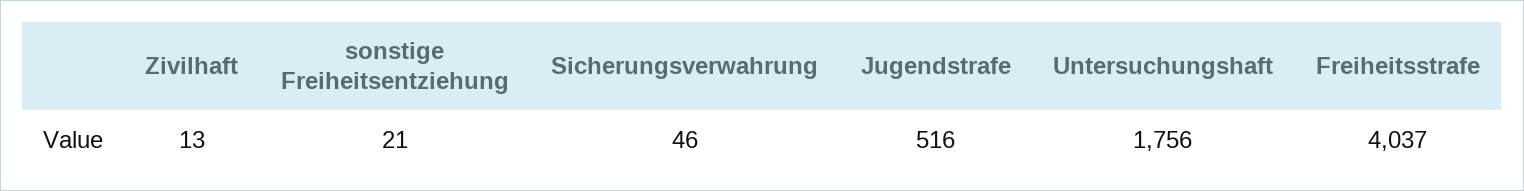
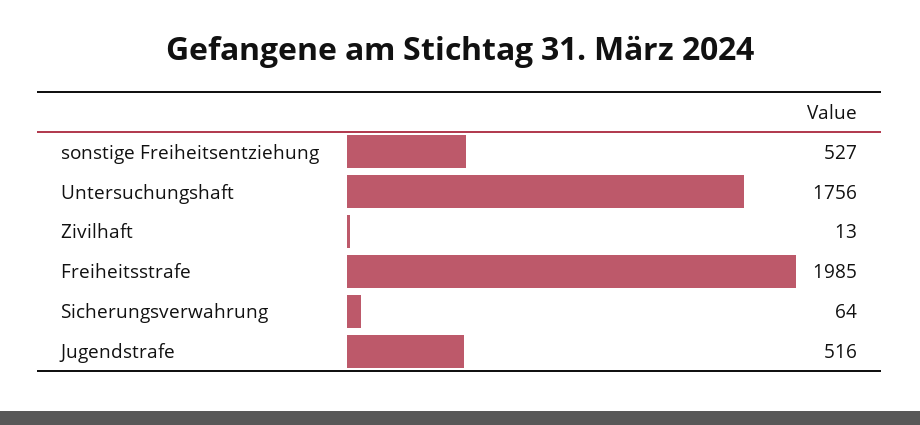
  {
    "Zivilhaft": 13,
-   "sonstige Freiheitsentziehung": 21,
+   "sonstige Freiheitsentziehung": 527,
-   "Sicherungsverwahrung": 46,
+   "Sicherungsverwahrung": 64,
    "Jugendstrafe": 516,
    "Untersuchungshaft": 1756,
-   "Freiheitsstrafe": 4037
+   "Freiheitsstrafe": 1985
  }

